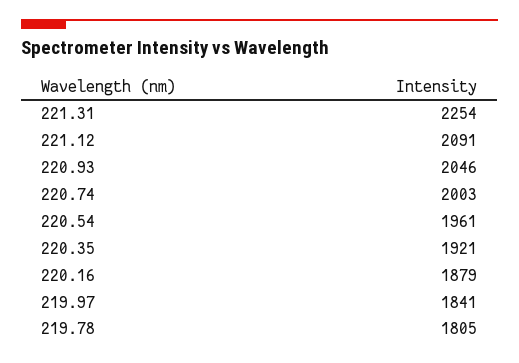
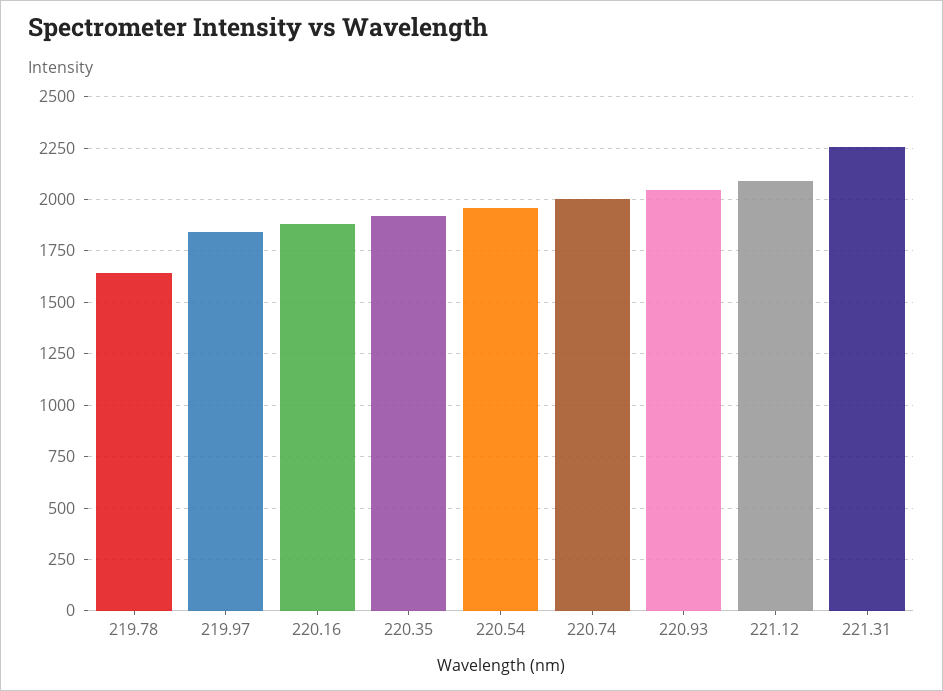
  {
    "221.31": 2254,
    "221.12": 2091,
    "220.93": 2046,
    "220.74": 2003,
    "220.54": 1961,
    "220.35": 1921,
    "220.16": 1879,
    "219.97": 1841,
-   "219.78": 1805
+   "219.78": 1650
  }

